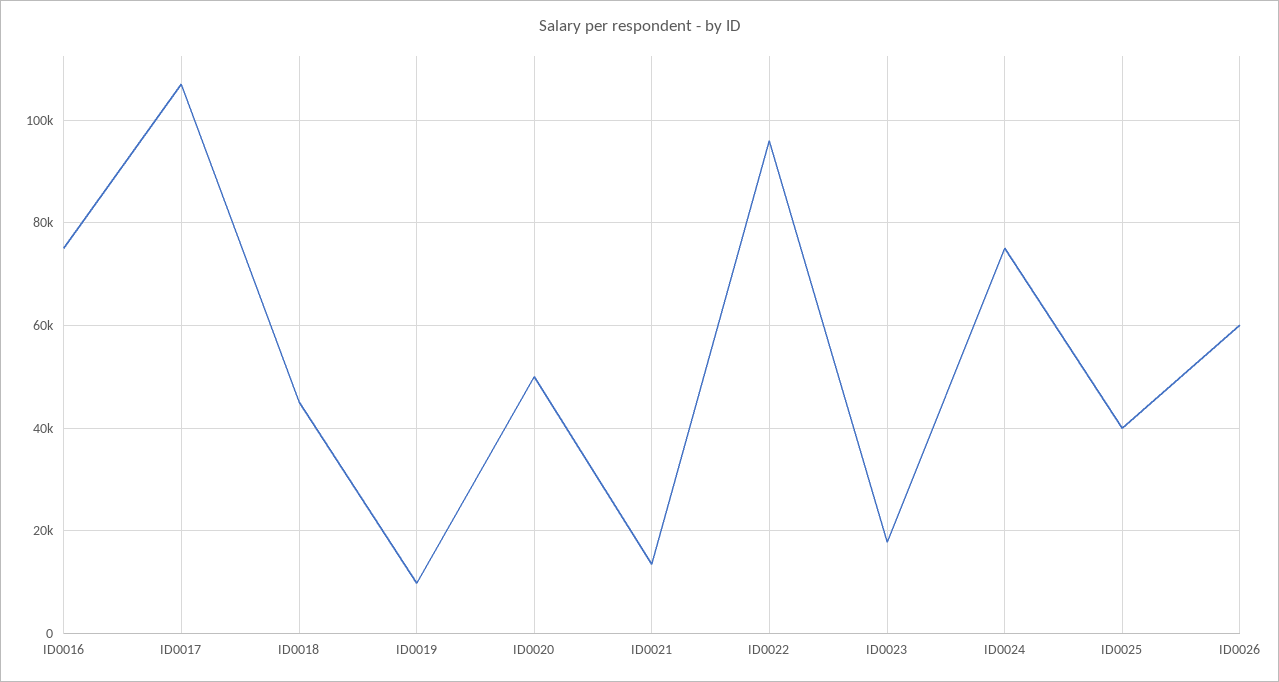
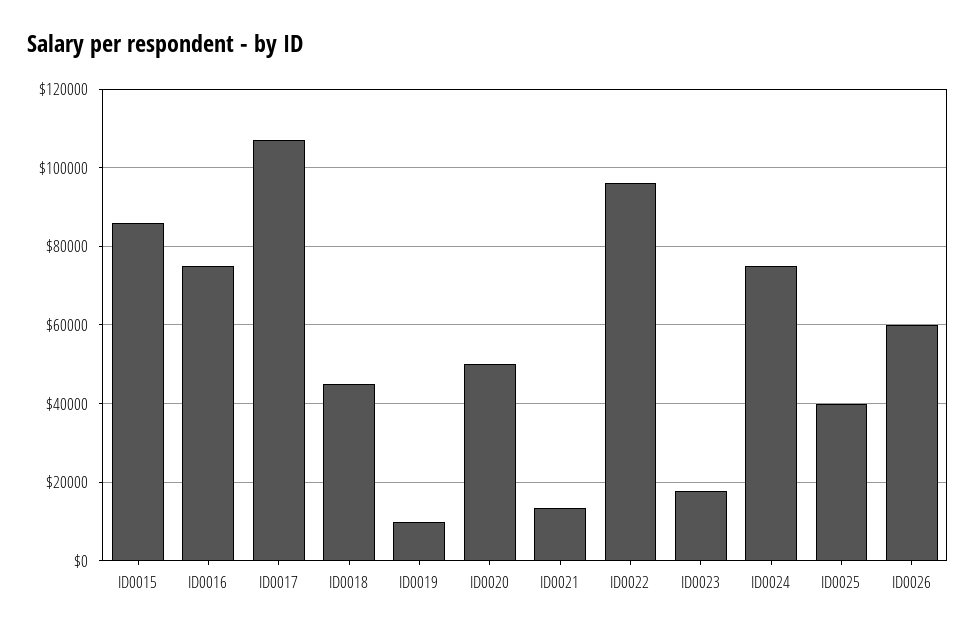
  {
    "ID0016": 76000,
    "ID0017": 108000,
    "ID0018": 46000,
    "ID0019": 10000,
    "ID0020": 50000,
    "ID0021": 14000,
    "ID0022": 96000,
    "ID0023": 18000,
    "ID0024": 76000,
    "ID0025": 40000,
-   "ID0026": 60000
+   "ID0026": 60000,
+   "ID0015": 86000
  }

